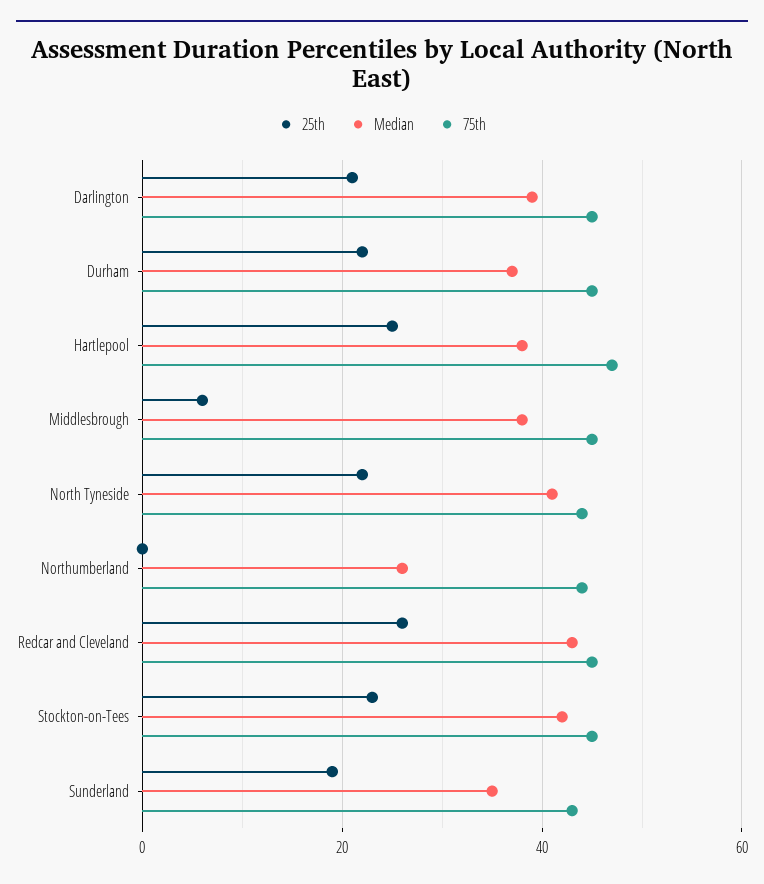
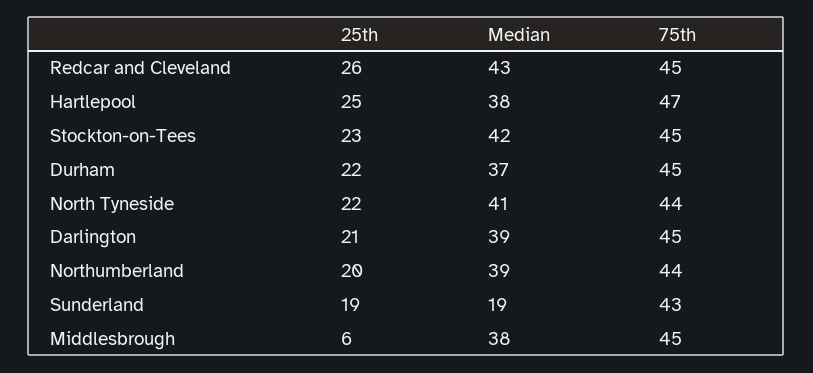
  {
    "25th": {
      "Darlington": 21,
      "Durham": 22,
      "Hartlepool": 25,
      "Middlesbrough": 6,
      "North Tyneside": 22,
-     "Northumberland": 0,
+     "Northumberland": 20,
      "Redcar and Cleveland": 26,
      "Stockton-on-Tees": 23,
      "Sunderland": 19
    },
    "Median": {
      "Darlington": 39,
      "Durham": 37,
      "Hartlepool": 38,
      "Middlesbrough": 38,
      "North Tyneside": 41,
-     "Northumberland": 25,
+     "Northumberland": 39,
      "Redcar and Cleveland": 43,
      "Stockton-on-Tees": 42,
-     "Sunderland": 35
+     "Sunderland": 19
    },
    "75th": {
      "Darlington": 45,
      "Durham": 45,
      "Hartlepool": 47,
      "Middlesbrough": 45,
      "North Tyneside": 44,
      "Northumberland": 44,
      "Redcar and Cleveland": 45,
      "Stockton-on-Tees": 45,
      "Sunderland": 43
    }
  }

